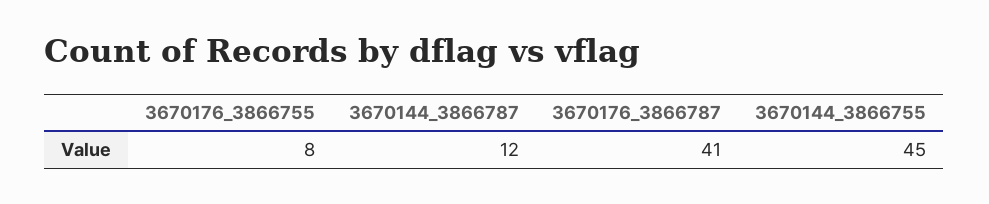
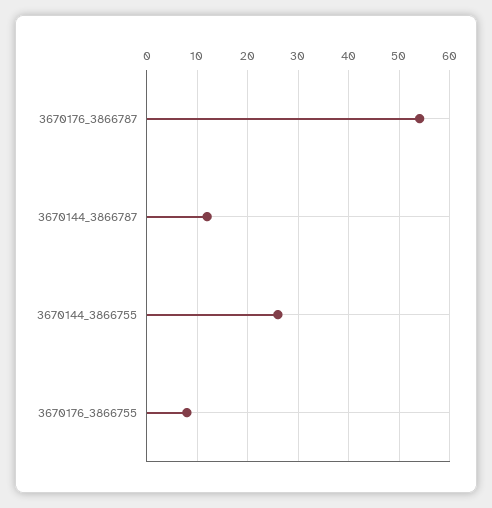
  {
    "3670176_3866755": 8,
    "3670144_3866787": 12,
-   "3670176_3866787": 41,
+   "3670176_3866787": 55,
-   "3670144_3866755": 45
+   "3670144_3866755": 25
  }

